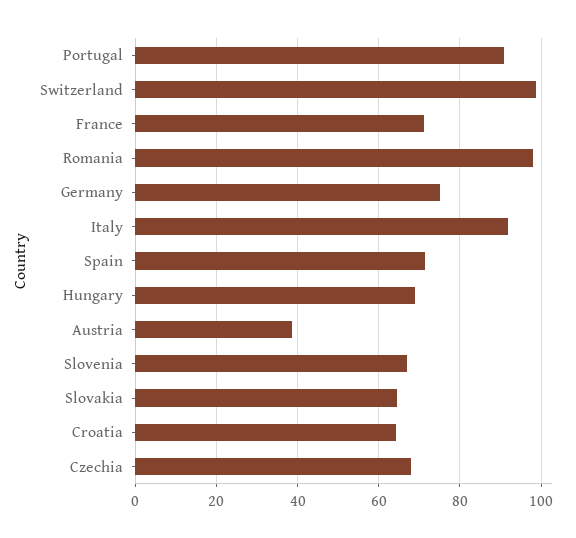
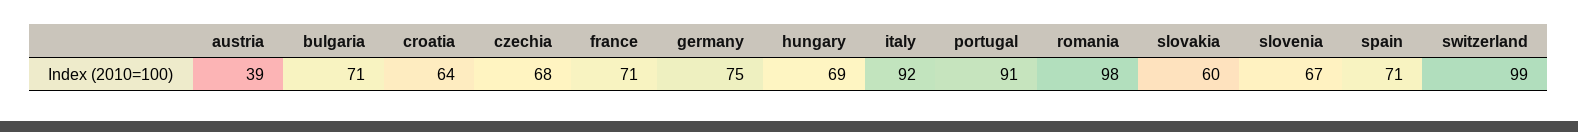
  {
    "Portugal": 91,
    "Switzerland": 99,
    "France": 71,
    "Romania": 98,
    "Germany": 75,
    "Italy": 92,
    "Spain": 71,
    "Hungary": 69,
    "Austria": 39,
    "Slovenia": 67,
-   "Slovakia": 64,
+   "Slovakia": 60,
    "Croatia": 64,
-   "Czechia": 68
+   "Czechia": 68,
+   "bulgaria": 71
  }

